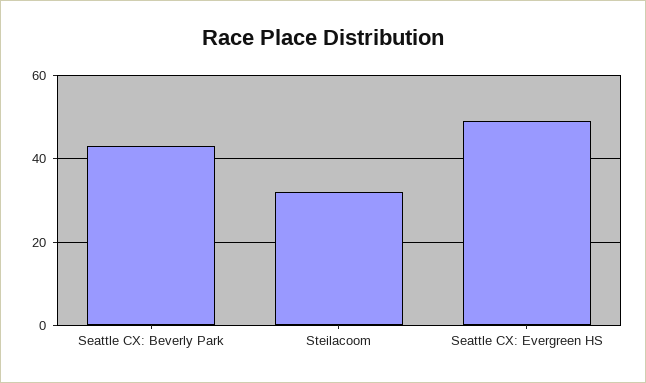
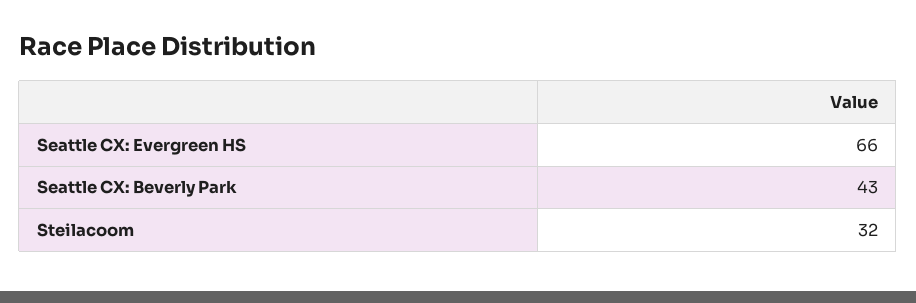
  {
    "Seattle CX: Beverly Park": 43,
    "Steilacoom": 32,
-   "Seattle CX: Evergreen HS": 50
+   "Seattle CX: Evergreen HS": 66
  }

